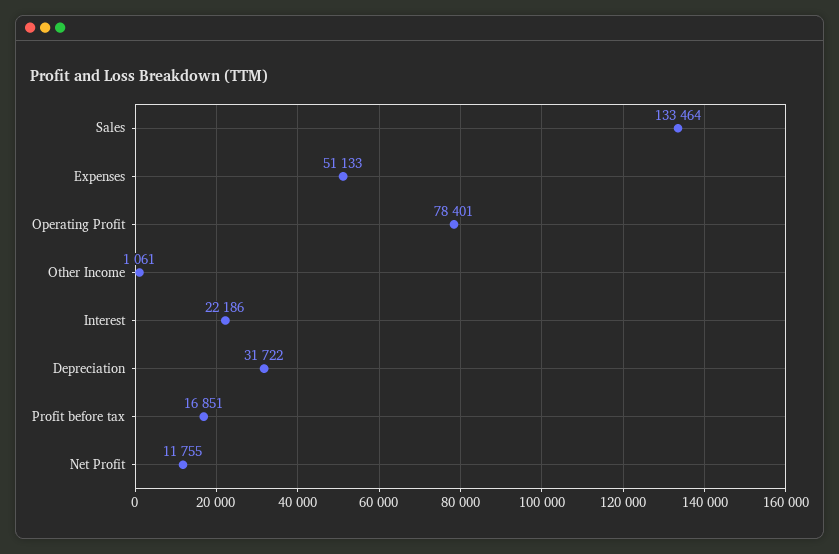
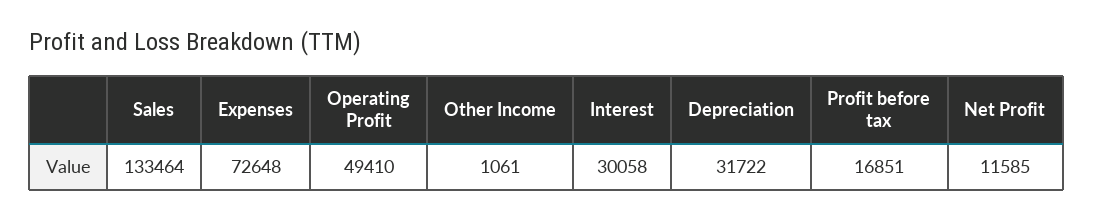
  {
    "Sales": 133464,
-   "Expenses": 51133,
+   "Expenses": 72648,
-   "Operating Profit": 78401,
+   "Operating Profit": 49410,
    "Other Income": 1061,
-   "Interest": 22186,
+   "Interest": 30058,
    "Depreciation": 31722,
    "Profit before tax": 16851,
-   "Net Profit": 11755
+   "Net Profit": 11585
  }

